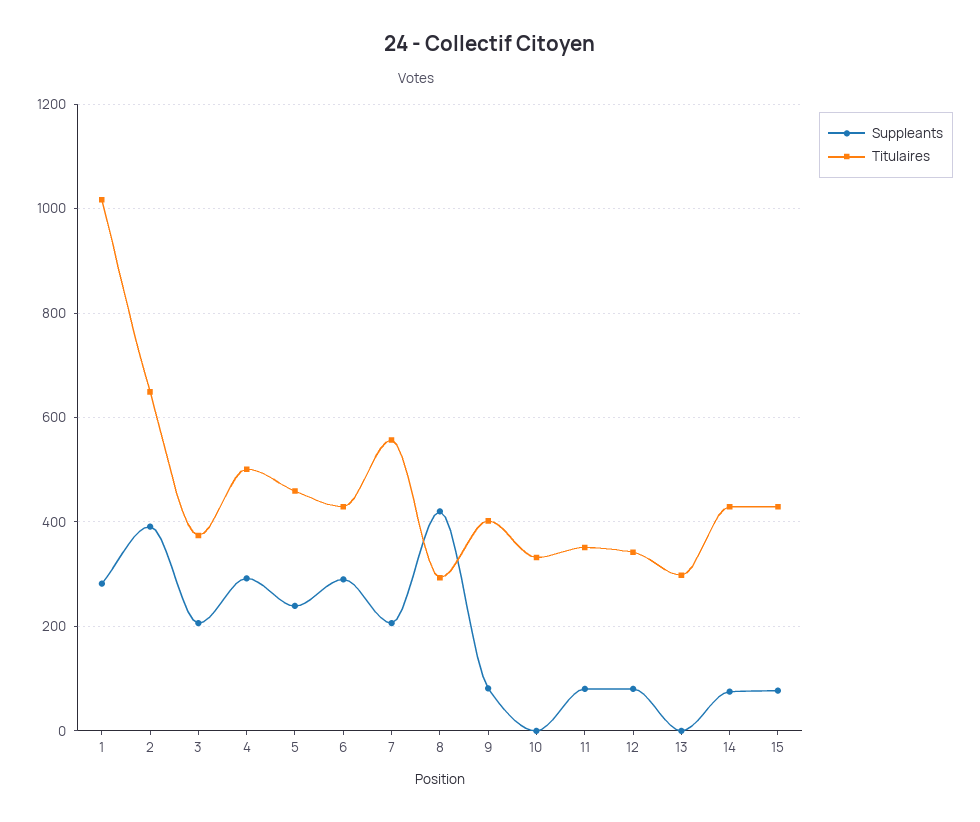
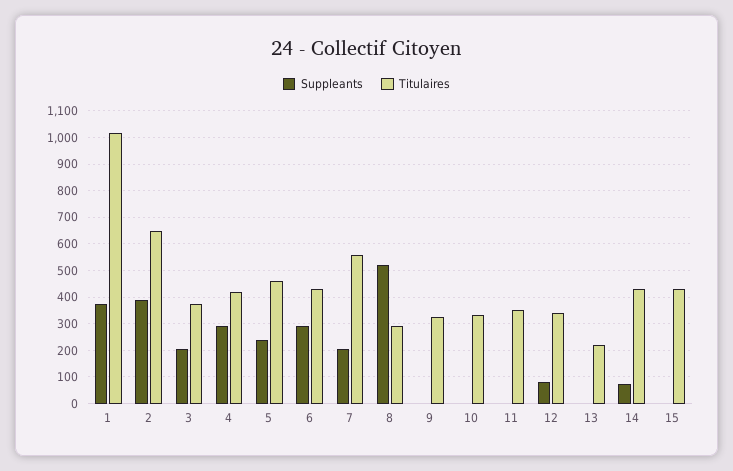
  {
    "Suppleants": {
-     "1": 280,
+     "1": 375,
      "2": 400,
      "3": 200,
      "4": 300,
      "5": 240,
      "6": 300,
      "7": 200,
-     "8": 420,
+     "8": 525,
-     "9": 80,
+     "9": 0,
      "10": 0,
-     "11": 80,
+     "11": 0,
      "12": 80,
      "13": 0,
      "14": 80,
-     "15": 80
+     "15": 0
    },
    "Titulaires": {
      "1": 1020,
      "2": 640,
      "3": 380,
-     "4": 500,
+     "4": 425,
      "5": 460,
      "6": 420,
      "7": 560,
      "8": 300,
-     "9": 400,
+     "9": 325,
      "10": 340,
      "11": 360,
      "12": 340,
-     "13": 300,
+     "13": 225,
      "14": 420,
      "15": 420
    }
  }

